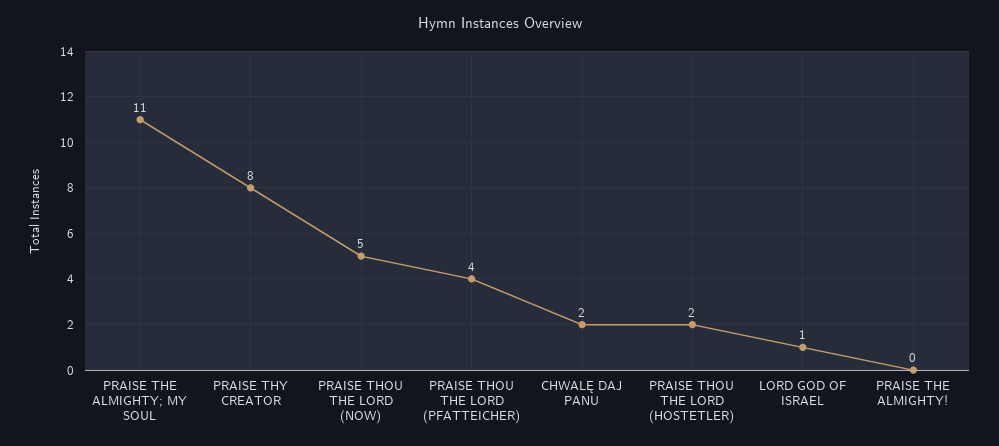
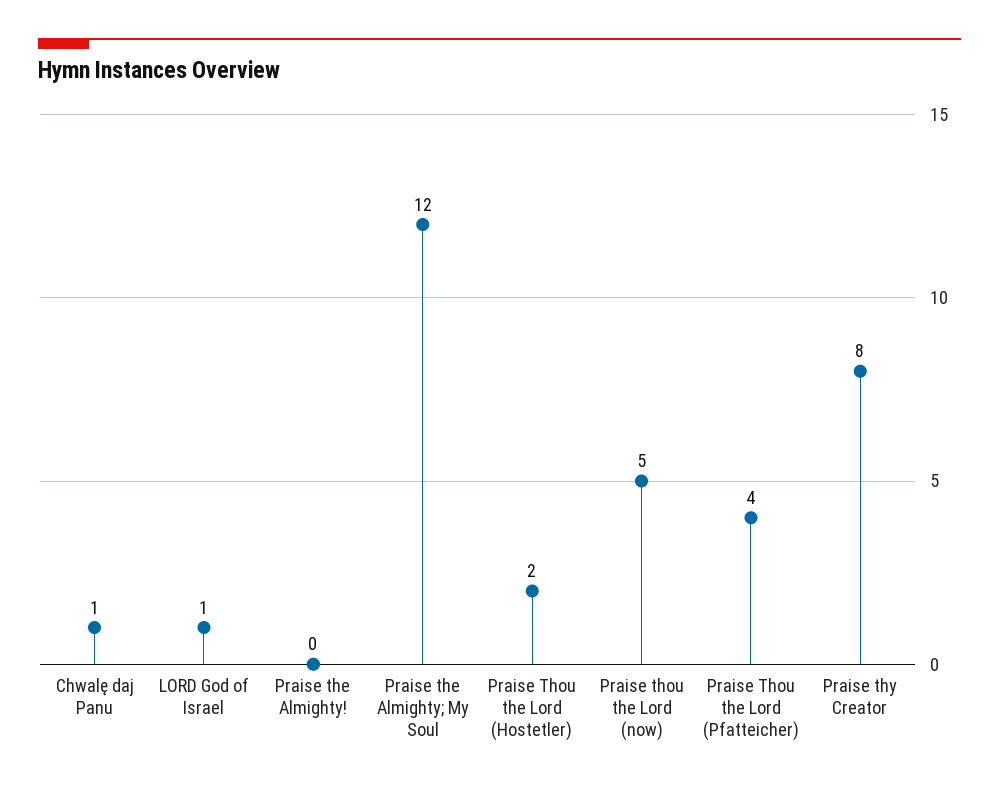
  {
-   "PRAISE THE ALMIGHTY; MY SOUL": 11,
+   "PRAISE THE ALMIGHTY; MY SOUL": 12,
    "PRAISE THY CREATOR": 8,
    "PRAISE THOU THE LORD (NOW)": 5,
    "PRAISE THOU THE LORD (PFATTEICHER)": 4,
-   "CHWALĘ DAJ PANU": 2,
+   "CHWALĘ DAJ PANU": 1,
    "PRAISE THOU THE LORD (HOSTETLER)": 2,
    "LORD GOD OF ISRAEL": 1,
    "PRAISE THE ALMIGHTY!": 0
  }

